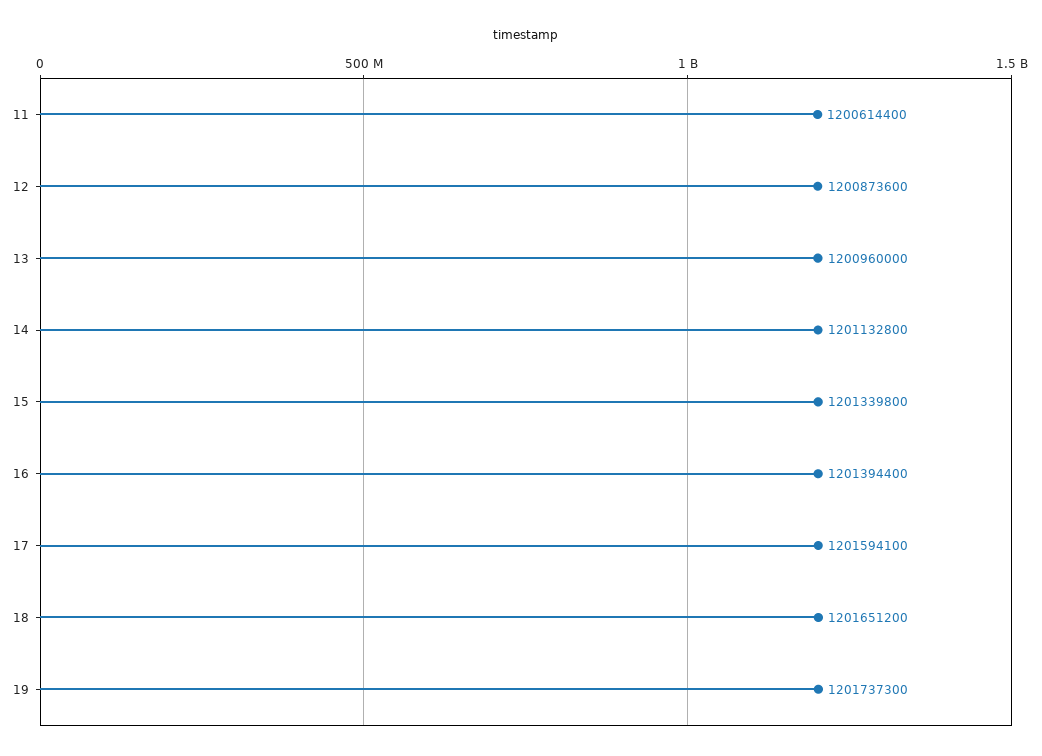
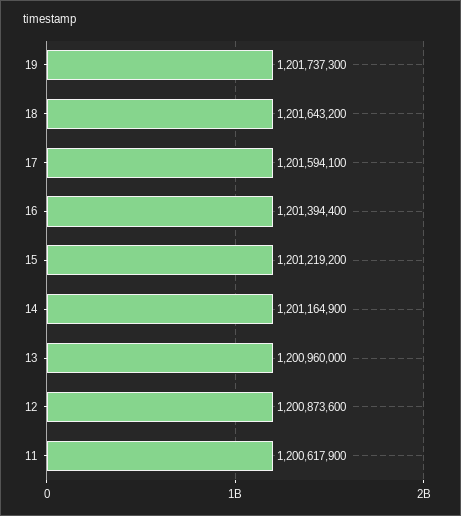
  {
-   "11": 1200614400,
+   "11": 1200617900,
    "12": 1200873600,
    "13": 1200960000,
-   "14": 1201132800,
+   "14": 1201164900,
-   "15": 1201339800,
+   "15": 1201219200,
    "16": 1201394400,
    "17": 1201594100,
-   "18": 1201651200,
+   "18": 1201643200,
    "19": 1201737300
  }

